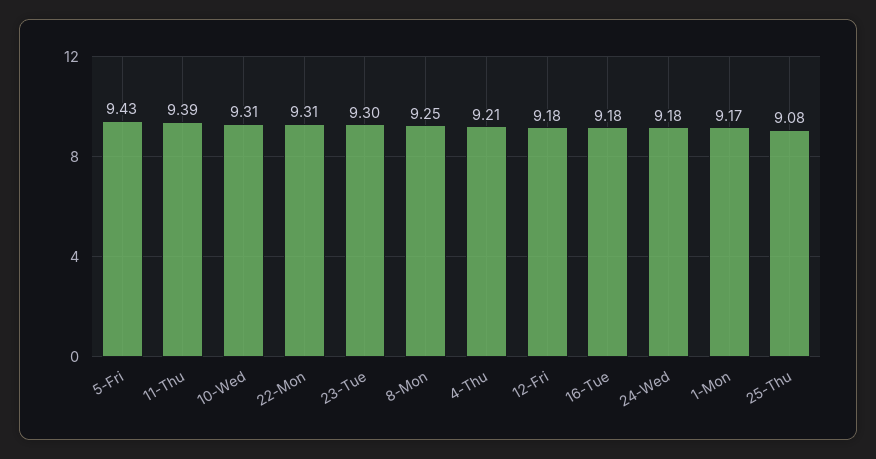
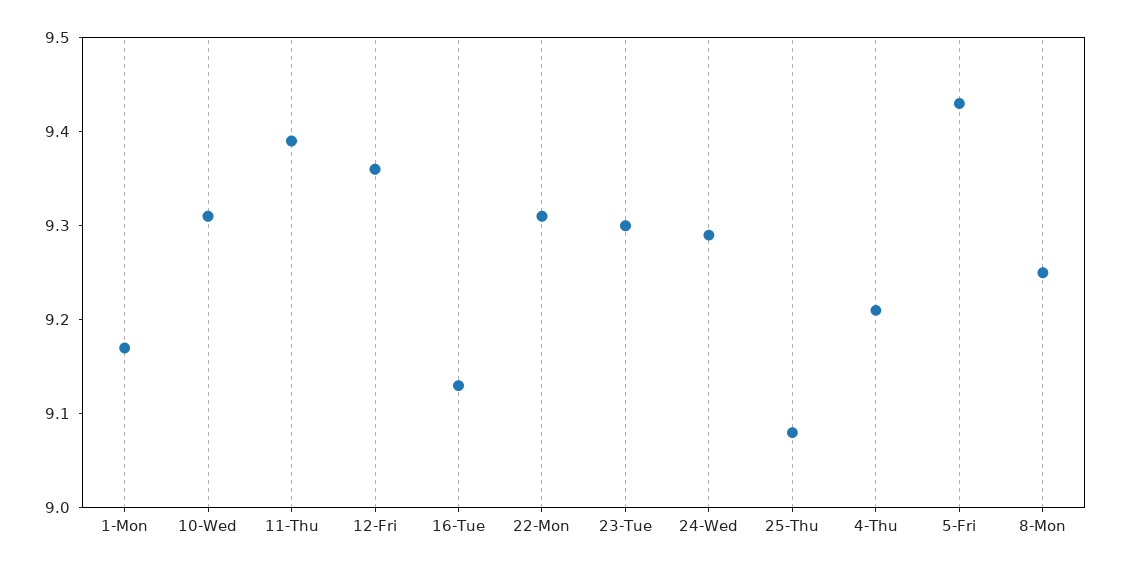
  {
    "5-Fri": 9.43,
    "11-Thu": 9.39,
    "10-Wed": 9.31,
    "22-Mon": 9.31,
    "23-Tue": 9.3,
    "8-Mon": 9.25,
    "4-Thu": 9.21,
-   "12-Fri": 9.18,
+   "12-Fri": 9.36,
-   "16-Tue": 9.18,
+   "16-Tue": 9.13,
-   "24-Wed": 9.18,
+   "24-Wed": 9.29,
    "1-Mon": 9.17,
    "25-Thu": 9.08
  }

